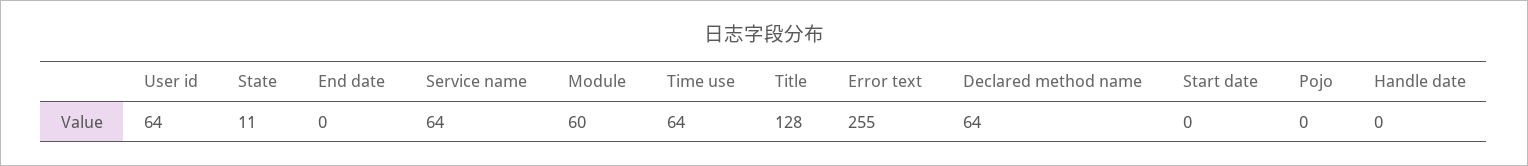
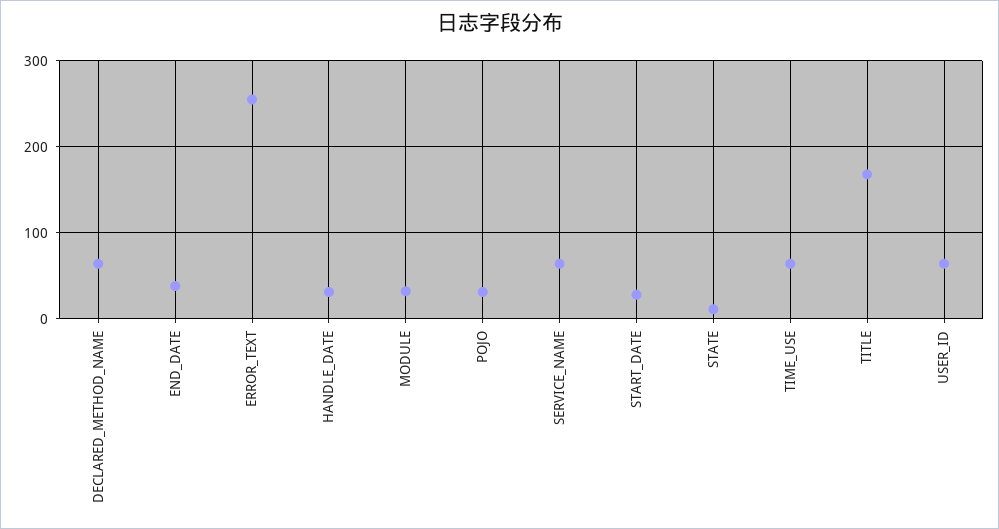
  {
    "User id": 64,
    "State": 11,
-   "End date": 0,
+   "End date": 40,
    "Service name": 64,
-   "Module": 60,
+   "Module": 30,
    "Time use": 64,
-   "Title": 128,
+   "Title": 170,
    "Error text": 255,
    "Declared method name": 64,
-   "Start date": 0,
+   "Start date": 30,
-   "Pojo": 0,
+   "Pojo": 30,
-   "Handle date": 0
+   "Handle date": 30
  }

